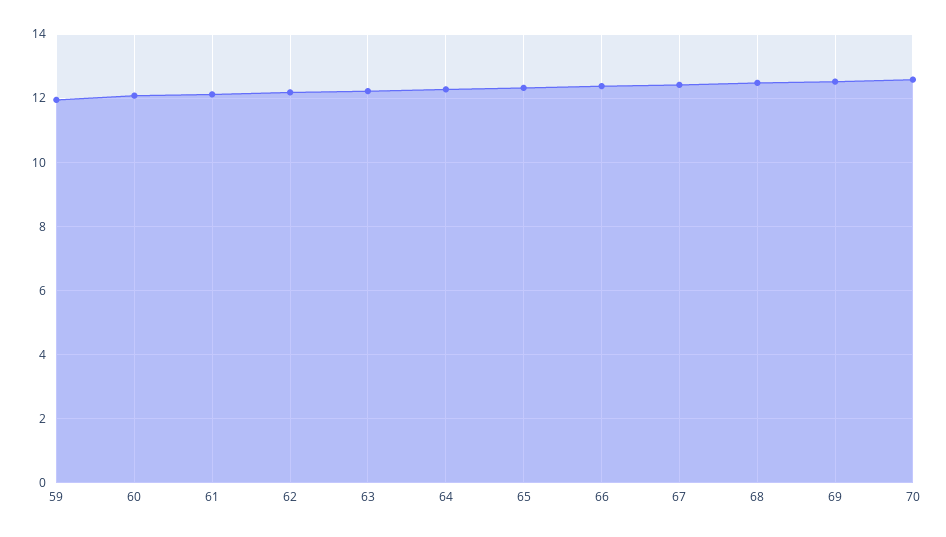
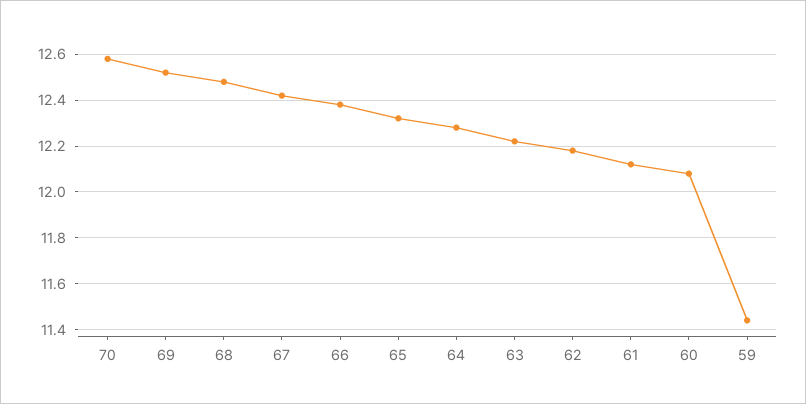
  {
-   "59": 12,
+   "59": 11.45,
    "60": 12.1,
    "61": 12.1,
    "62": 12.2,
    "63": 12.2,
    "64": 12.3,
    "65": 12.3,
    "66": 12.4,
    "67": 12.4,
    "68": 12.5,
    "69": 12.5,
    "70": 12.6
  }

